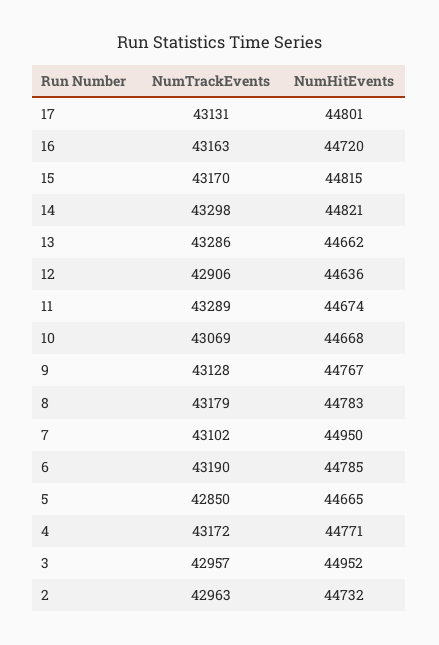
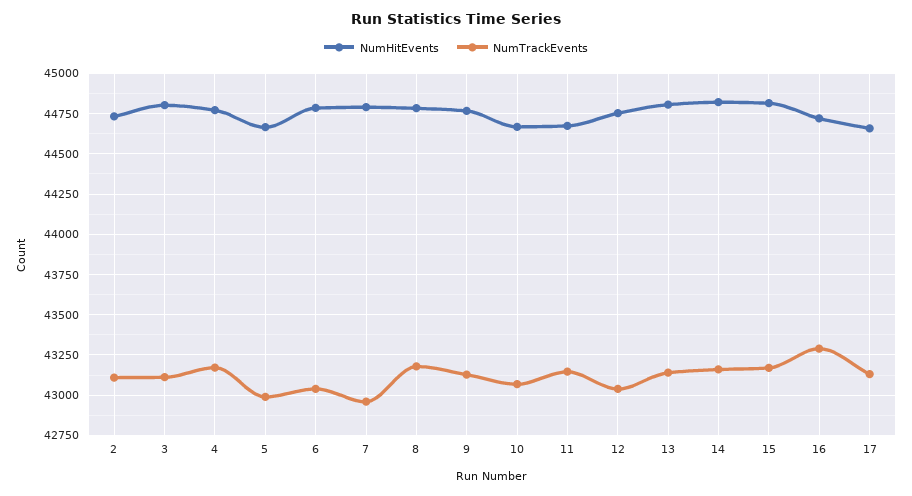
  {
    "NumTrackEvents": {
      "17": 43131,
-     "16": 43163,
+     "16": 43300,
      "15": 43170,
-     "14": 43298,
+     "14": 43150,
-     "13": 43286,
+     "13": 43150,
-     "12": 42906,
+     "12": 43050,
-     "11": 43289,
+     "11": 43150,
      "10": 43069,
      "9": 43128,
      "8": 43179,
-     "7": 43102,
+     "7": 42950,
-     "6": 43190,
+     "6": 43050,
-     "5": 42850,
+     "5": 43000,
      "4": 43172,
-     "3": 42957,
+     "3": 43100,
-     "2": 42963
+     "2": 43100
    },
    "NumHitEvents": {
-     "17": 44801,
+     "17": 44650,
      "16": 44720,
      "15": 44815,
      "14": 44821,
-     "13": 44662,
+     "13": 44800,
-     "12": 44636,
+     "12": 44750,
      "11": 44674,
      "10": 44668,
      "9": 44767,
      "8": 44783,
-     "7": 44950,
+     "7": 44800,
      "6": 44785,
      "5": 44665,
      "4": 44771,
-     "3": 44952,
+     "3": 44800,
      "2": 44732
    }
  }

